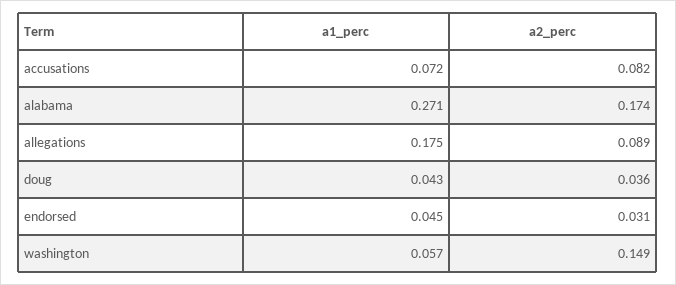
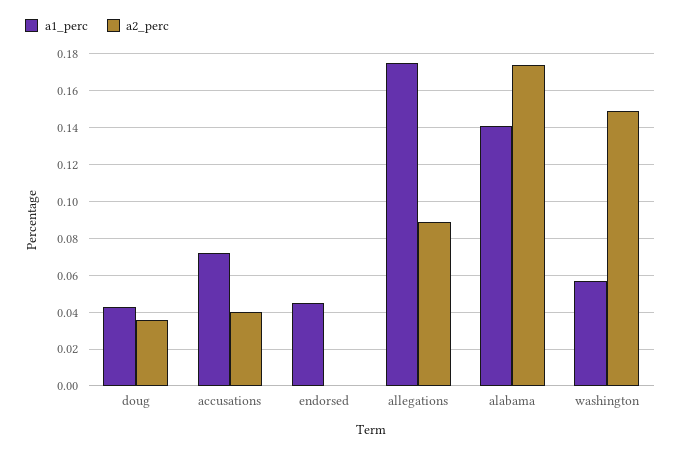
  {
    "a1_perc": {
      "accusations": 0.072,
-     "alabama": 0.271,
+     "alabama": 0.14,
      "allegations": 0.175,
      "doug": 0.043,
      "endorsed": 0.045,
      "washington": 0.057
    },
    "a2_perc": {
-     "accusations": 0.082,
+     "accusations": 0.04,
      "alabama": 0.174,
      "allegations": 0.089,
      "doug": 0.036,
-     "endorsed": 0.031,
+     "endorsed": 0,
      "washington": 0.149
    }
  }

